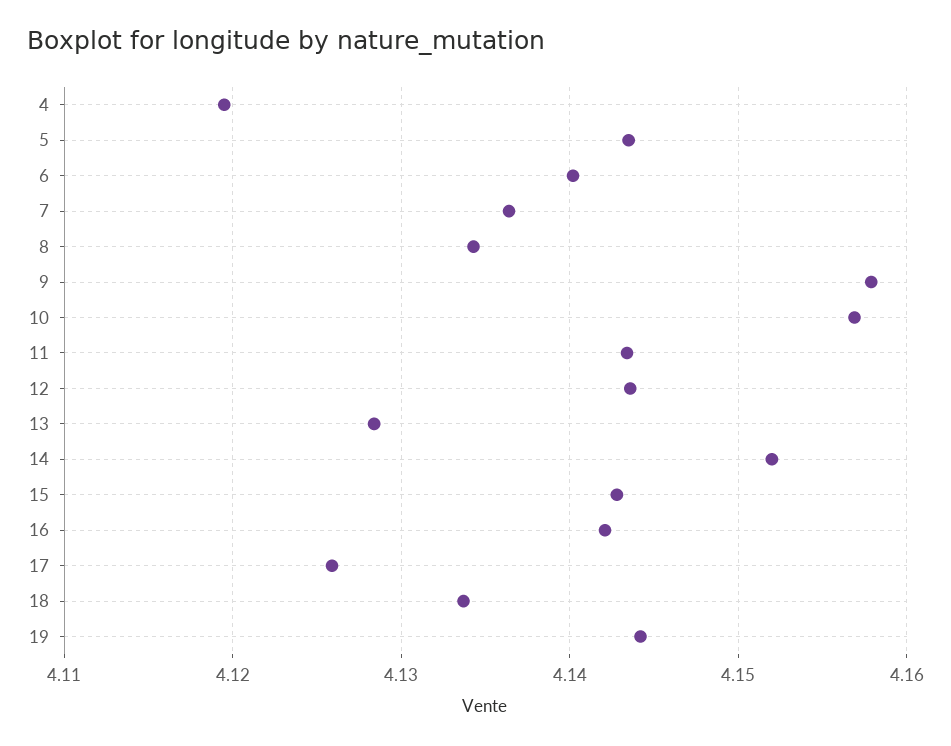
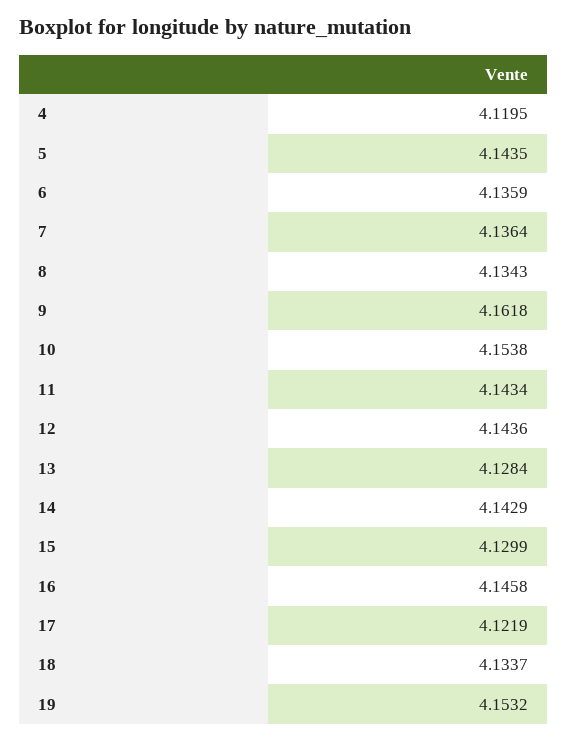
  {
    "4": 4.1195,
    "5": 4.1435,
-   "6": 4.14,
+   "6": 4.1359,
    "7": 4.1364,
    "8": 4.1343,
-   "9": 4.158,
+   "9": 4.1618,
-   "10": 4.157,
+   "10": 4.1538,
    "11": 4.1434,
    "12": 4.1436,
    "13": 4.1284,
-   "14": 4.152,
+   "14": 4.1429,
-   "15": 4.143,
+   "15": 4.1299,
-   "16": 4.142,
+   "16": 4.1458,
-   "17": 4.126,
+   "17": 4.1219,
    "18": 4.1337,
-   "19": 4.144
+   "19": 4.1532
  }

